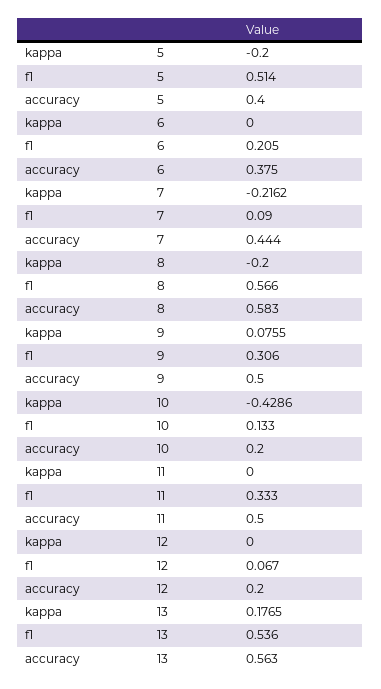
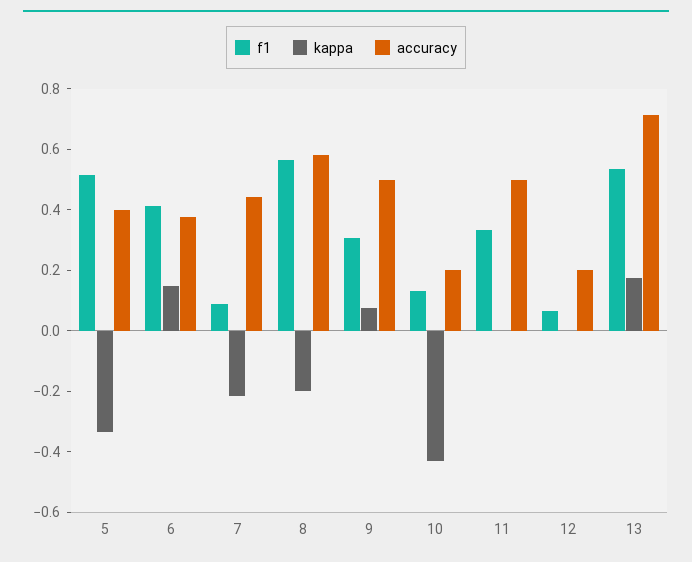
  {
    "kappa": {
-     "5": -0.2,
+     "5": -0.35,
-     "6": 0,
+     "6": 0.15,
      "7": -0.2162,
      "8": -0.2,
      "9": 0.0755,
      "10": -0.4286,
      "11": 0,
      "12": 0,
      "13": 0.1765
    },
    "f1": {
      "5": 0.514,
-     "6": 0.205,
+     "6": 0.4,
      "7": 0.09,
      "8": 0.566,
      "9": 0.306,
      "10": 0.133,
      "11": 0.333,
      "12": 0.067,
      "13": 0.536
    },
    "accuracy": {
      "5": 0.4,
      "6": 0.375,
      "7": 0.444,
      "8": 0.583,
      "9": 0.5,
      "10": 0.2,
      "11": 0.5,
      "12": 0.2,
-     "13": 0.563
+     "13": 0.7
    }
  }

